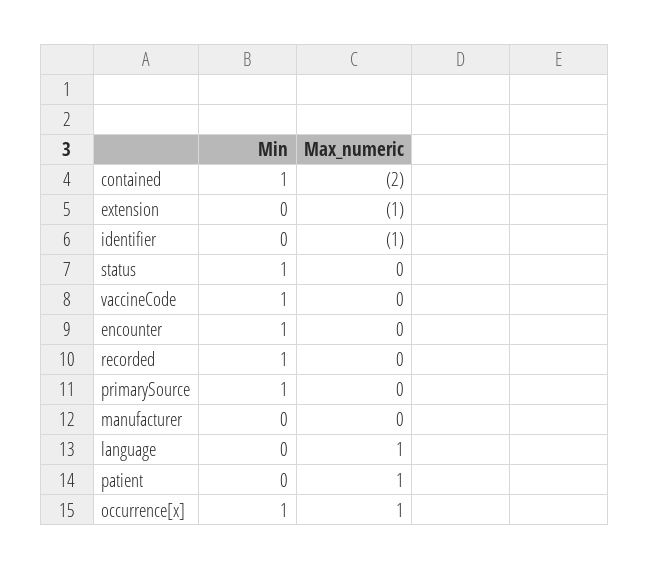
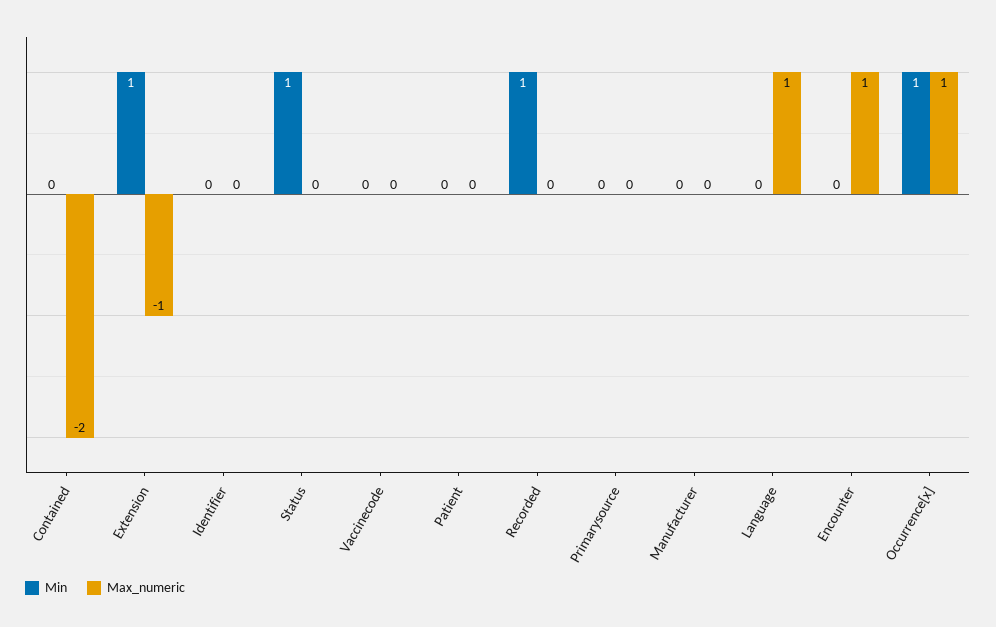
  {
    "Min": {
-     "contained": 1,
+     "contained": 0,
-     "extension": 0,
+     "extension": 1,
      "identifier": 0,
      "status": 1,
-     "vaccineCode": 1,
+     "vaccineCode": 0,
-     "encounter": 1,
+     "encounter": 0,
      "recorded": 1,
-     "primarySource": 1,
+     "primarySource": 0,
      "manufacturer": 0,
      "language": 0,
      "patient": 0,
      "occurrence[x]": 1
    },
    "Max_numeric": {
      "contained": -2,
      "extension": -1,
-     "identifier": -1,
+     "identifier": 0,
      "status": 0,
      "vaccineCode": 0,
-     "encounter": 0,
+     "encounter": 1,
      "recorded": 0,
      "primarySource": 0,
      "manufacturer": 0,
      "language": 1,
-     "patient": 1,
+     "patient": 0,
      "occurrence[x]": 1
    }
  }

